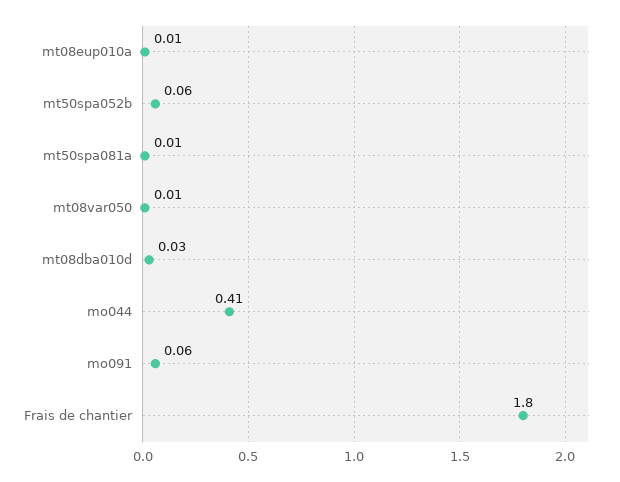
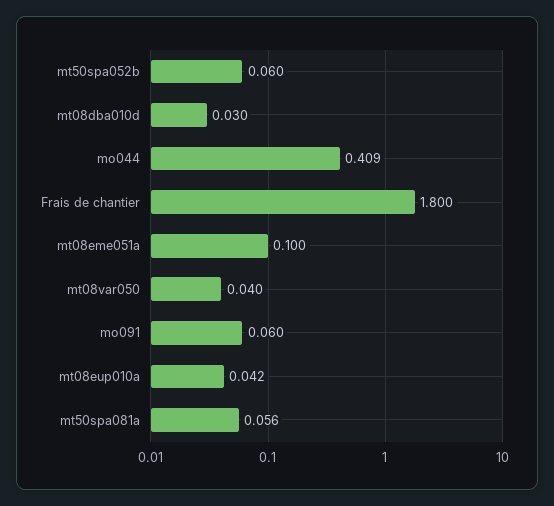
  {
-   "mt08eup010a": 0.01,
+   "mt08eup010a": 0.042,
    "mt50spa052b": 0.06,
-   "mt50spa081a": 0.01,
+   "mt50spa081a": 0.056,
-   "mt08var050": 0.01,
+   "mt08var050": 0.04,
    "mt08dba010d": 0.03,
    "mo044": 0.409,
    "mo091": 0.06,
-   "Frais de chantier": 1.8
+   "Frais de chantier": 1.8,
+   "mt08eme051a": 0.1
  }

